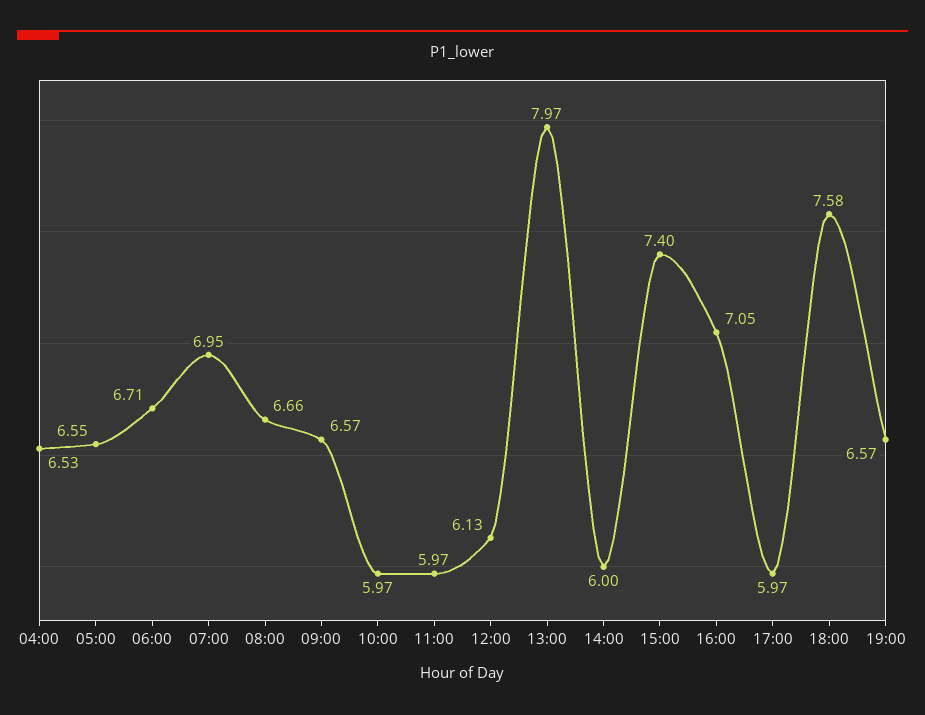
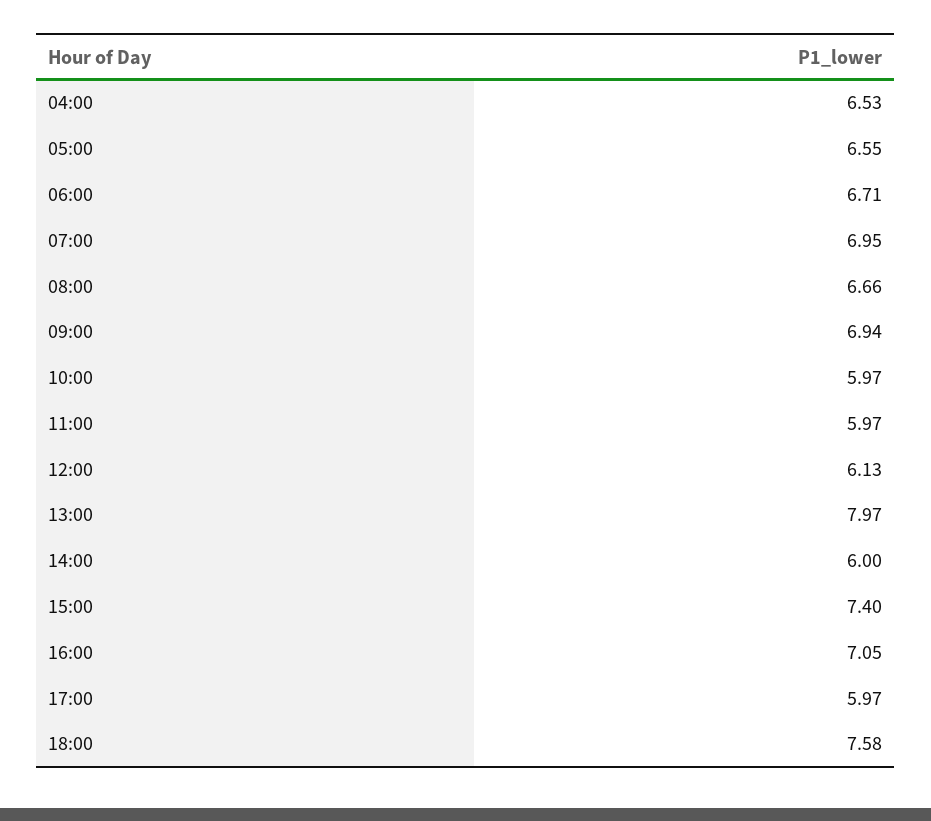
  {
    "04:00": 6.53,
    "05:00": 6.55,
    "06:00": 6.71,
    "07:00": 6.95,
    "08:00": 6.66,
-   "09:00": 6.57,
+   "09:00": 6.94,
    "10:00": 5.97,
    "11:00": 5.97,
    "12:00": 6.13,
    "13:00": 7.97,
    "14:00": 6,
    "15:00": 7.4,
    "16:00": 7.05,
    "17:00": 5.97,
-   "18:00": 7.58,
+   "18:00": 7.58
-   "19:00": 6.57
  }

